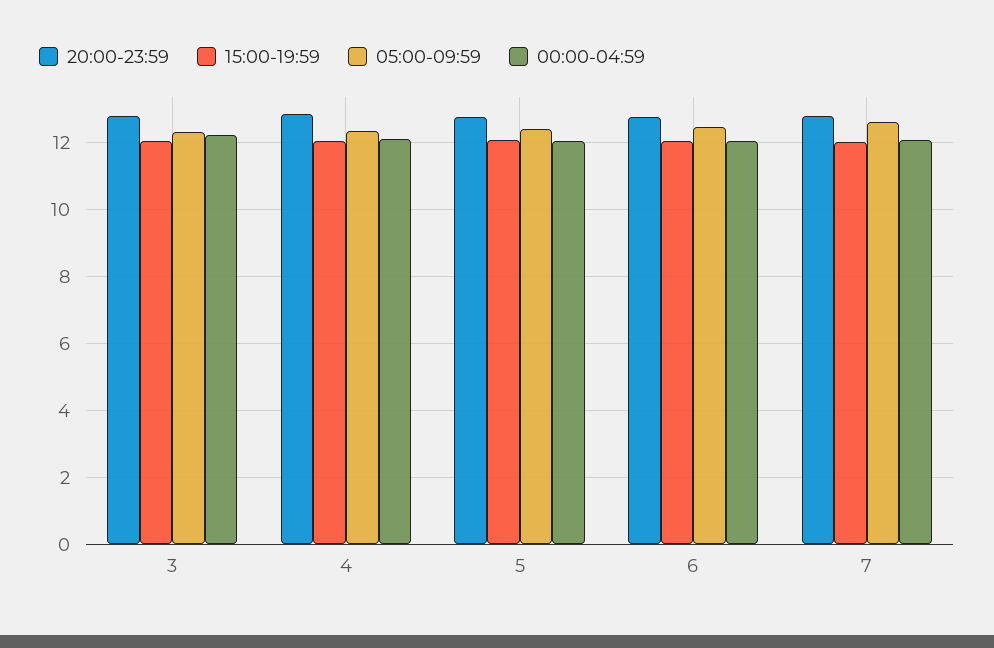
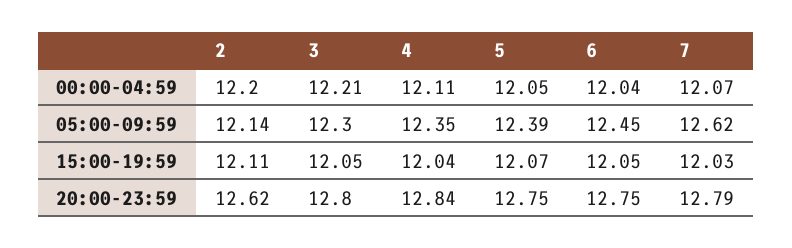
  {
    "20:00-23:59": {
      "3": 12.8,
      "4": 12.84,
      "5": 12.75,
      "6": 12.75,
-     "7": 12.79
+     "7": 12.79,
+     "2": 12.62
    },
    "15:00-19:59": {
      "3": 12.05,
      "4": 12.04,
      "5": 12.07,
      "6": 12.05,
-     "7": 12.03
+     "7": 12.03,
+     "2": 12.11
    },
    "05:00-09:59": {
      "3": 12.3,
      "4": 12.35,
      "5": 12.39,
      "6": 12.45,
-     "7": 12.62
+     "7": 12.62,
+     "2": 12.14
    },
    "00:00-04:59": {
      "3": 12.21,
      "4": 12.11,
      "5": 12.05,
      "6": 12.04,
-     "7": 12.07
+     "7": 12.07,
+     "2": 12.2
    }
  }

